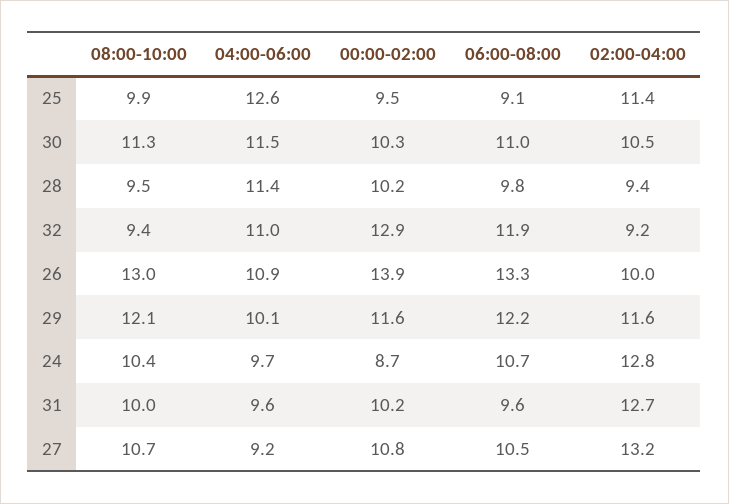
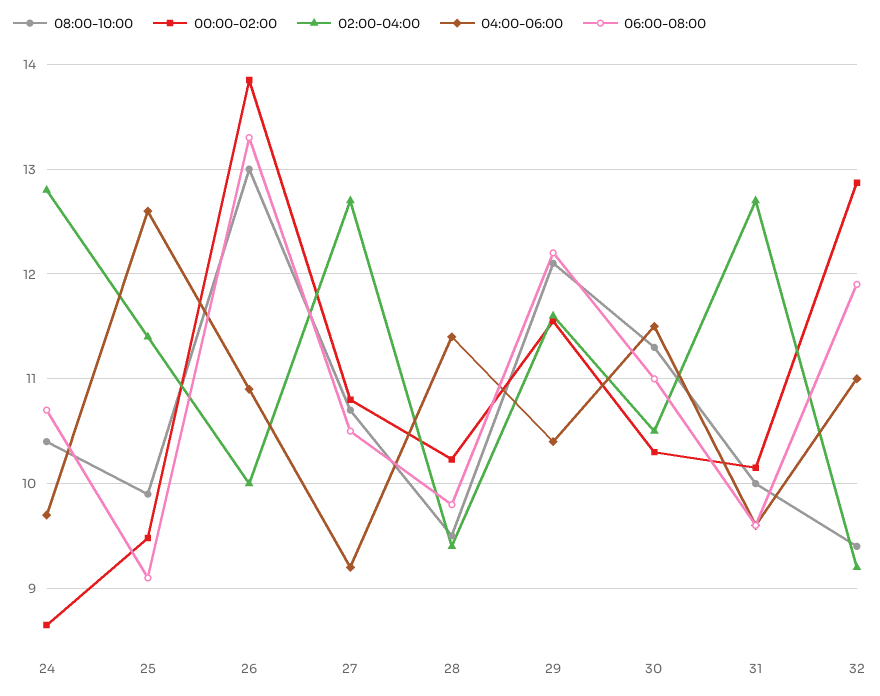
  {
    "08:00-10:00": {
      "25": 9.9,
      "30": 11.3,
      "28": 9.5,
      "32": 9.4,
      "26": 13,
      "29": 12.1,
      "24": 10.4,
      "31": 10,
      "27": 10.7
    },
    "04:00-06:00": {
      "25": 12.6,
      "30": 11.5,
      "28": 11.4,
      "32": 11,
      "26": 10.9,
-     "29": 10.1,
+     "29": 10.4,
      "24": 9.7,
      "31": 9.6,
      "27": 9.2
    },
    "00:00-02:00": {
      "25": 9.5,
      "30": 10.3,
      "28": 10.2,
      "32": 12.9,
      "26": 13.9,
      "29": 11.6,
      "24": 8.7,
      "31": 10.2,
      "27": 10.8
    },
    "06:00-08:00": {
      "25": 9.1,
      "30": 11,
      "28": 9.8,
      "32": 11.9,
      "26": 13.3,
      "29": 12.2,
      "24": 10.7,
      "31": 9.6,
      "27": 10.5
    },
    "02:00-04:00": {
      "25": 11.4,
      "30": 10.5,
      "28": 9.4,
      "32": 9.2,
      "26": 10,
      "29": 11.6,
      "24": 12.8,
      "31": 12.7,
-     "27": 13.2
+     "27": 12.7
    }
  }

